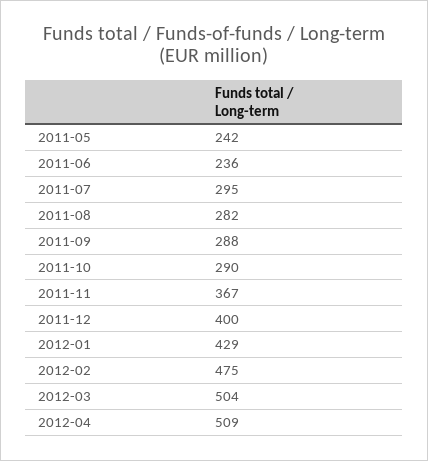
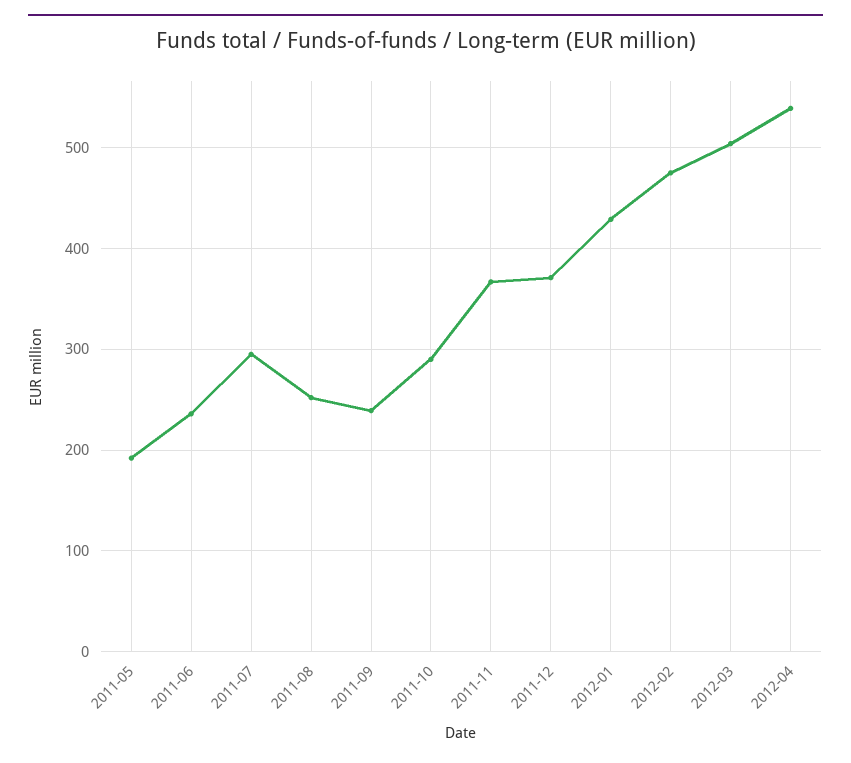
  {
-   "2011-05": 242,
+   "2011-05": 190,
    "2011-06": 236,
    "2011-07": 295,
-   "2011-08": 282,
+   "2011-08": 250,
-   "2011-09": 288,
+   "2011-09": 240,
    "2011-10": 290,
    "2011-11": 367,
-   "2011-12": 400,
+   "2011-12": 370,
    "2012-01": 429,
    "2012-02": 475,
    "2012-03": 504,
-   "2012-04": 509
+   "2012-04": 540
  }

